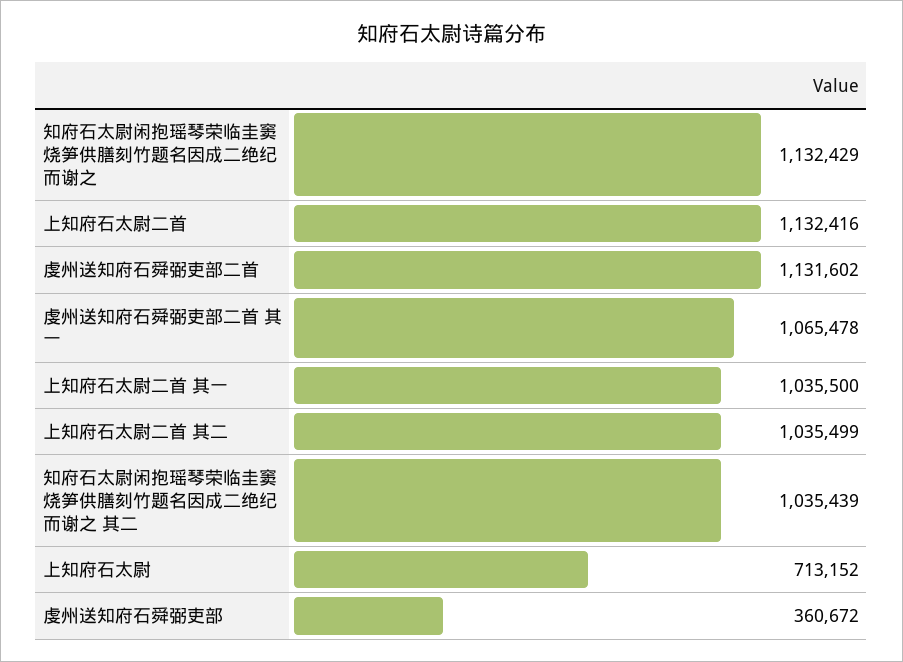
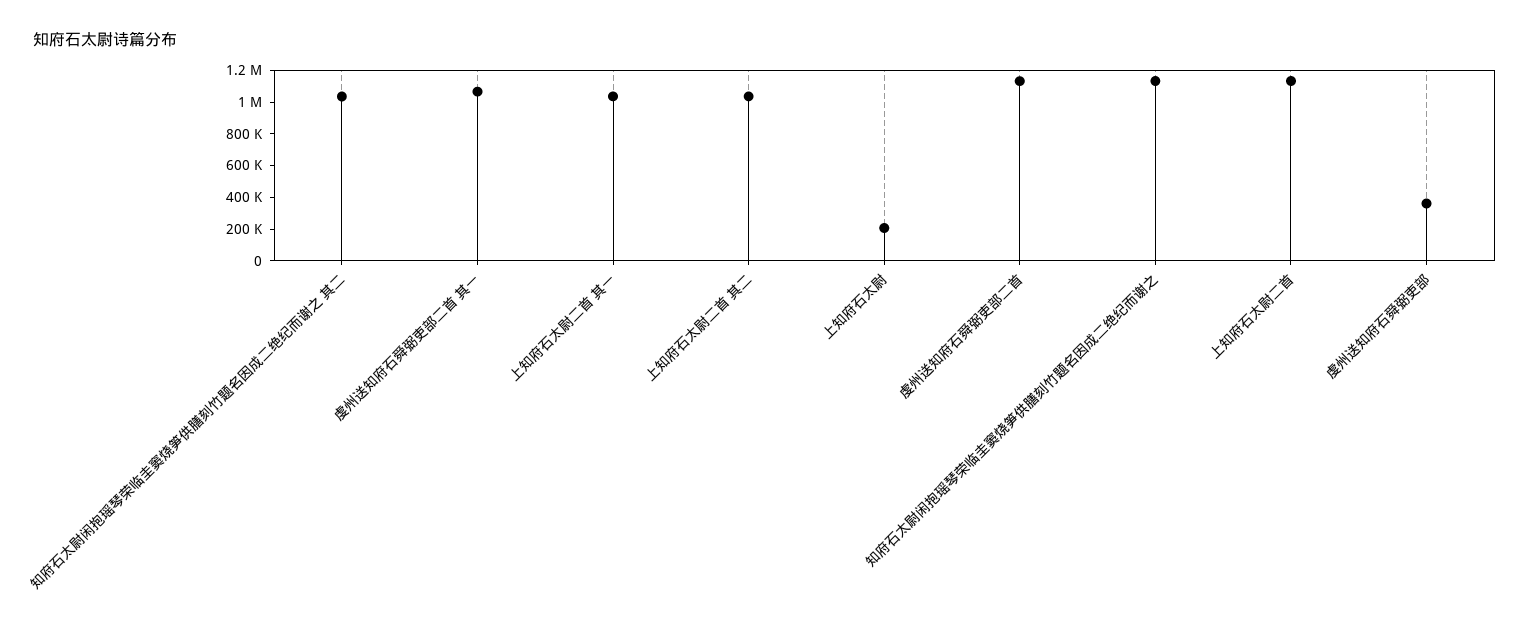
  {
    "知府石太尉闲抱瑶琴荣临圭窦烧笋供膳刻竹题名因成二绝纪而谢之": 1132429,
    "上知府石太尉二首": 1132416,
    "虔州送知府石舜弼吏部二首": 1131602,
    "虔州送知府石舜弼吏部二首 其一": 1065478,
    "上知府石太尉二首 其一": 1035500,
    "上知府石太尉二首 其二": 1035499,
    "知府石太尉闲抱瑶琴荣临圭窦烧笋供膳刻竹题名因成二绝纪而谢之 其二": 1035439,
-   "上知府石太尉": 713152,
+   "上知府石太尉": 200000,
    "虔州送知府石舜弼吏部": 360672
  }

